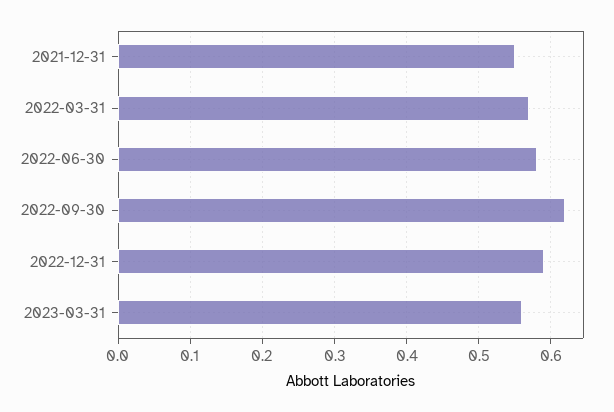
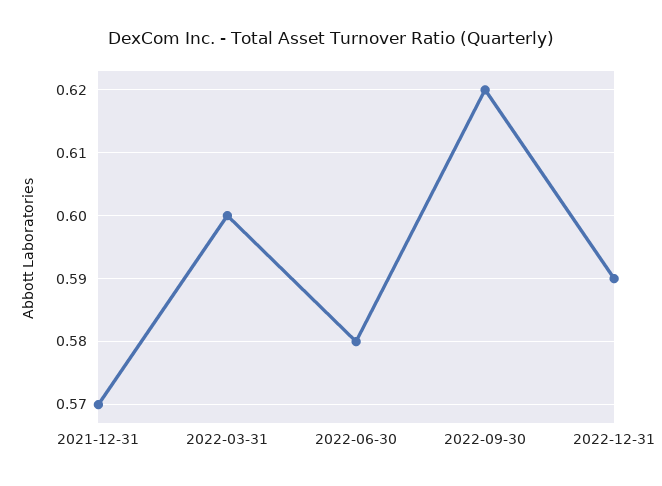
  {
-   "2021-12-31": 0.55,
+   "2021-12-31": 0.57,
-   "2022-03-31": 0.57,
+   "2022-03-31": 0.6,
    "2022-06-30": 0.58,
    "2022-09-30": 0.62,
-   "2022-12-31": 0.59,
+   "2022-12-31": 0.59
-   "2023-03-31": 0.56
  }

